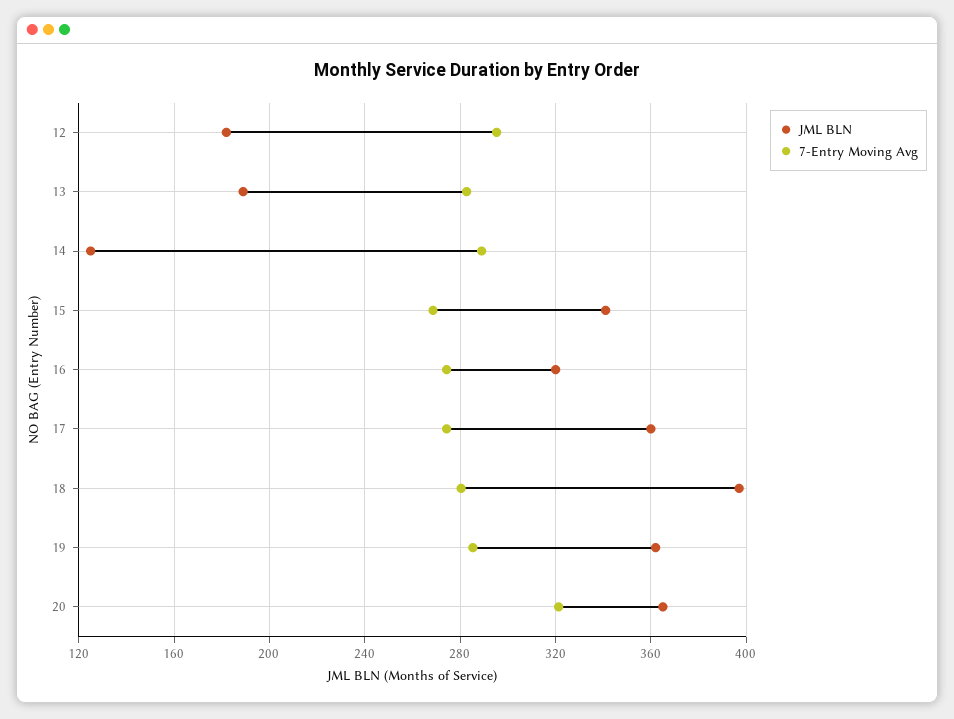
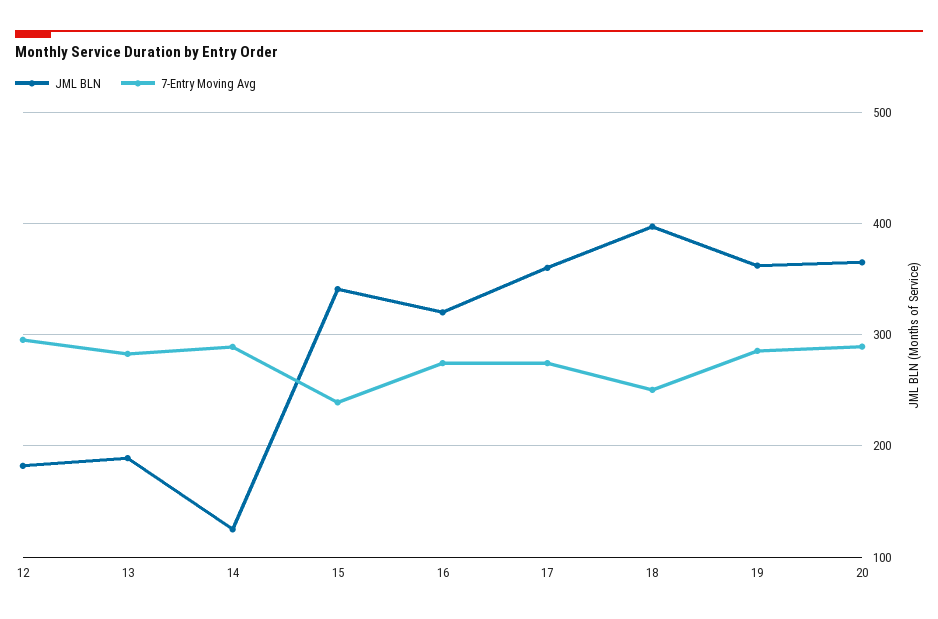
  {
    "JML BLN": {
      "12": 180,
      "13": 190,
      "14": 125,
      "15": 340,
      "16": 320,
      "17": 360,
      "18": 395,
      "19": 360,
      "20": 365
    },
    "7-Entry Moving Avg": {
      "12": 295,
      "13": 285,
      "14": 290,
-     "15": 270,
+     "15": 240,
      "16": 275,
      "17": 275,
-     "18": 280,
+     "18": 250,
      "19": 285,
-     "20": 320
+     "20": 290
    }
  }

